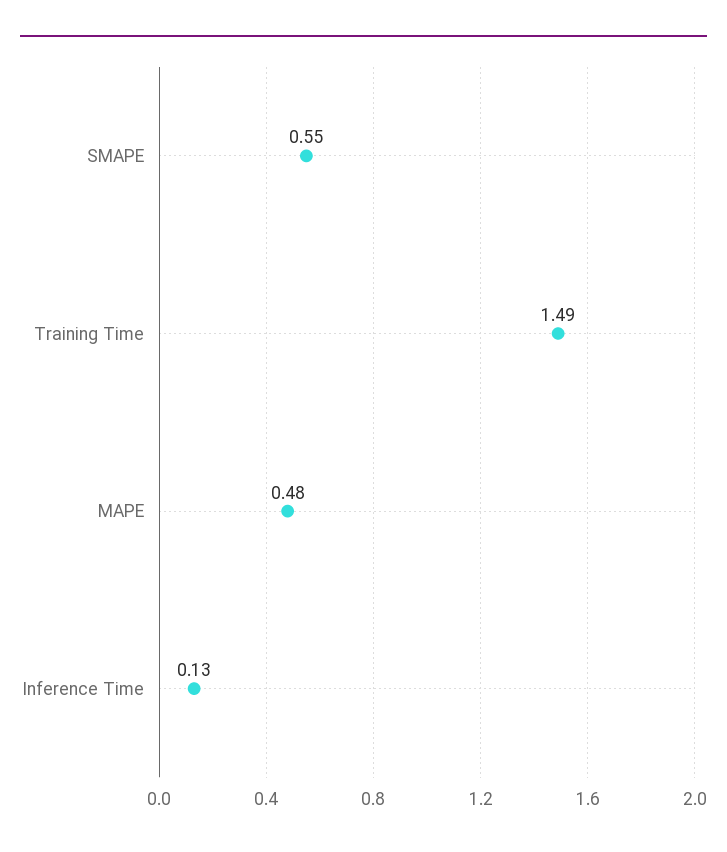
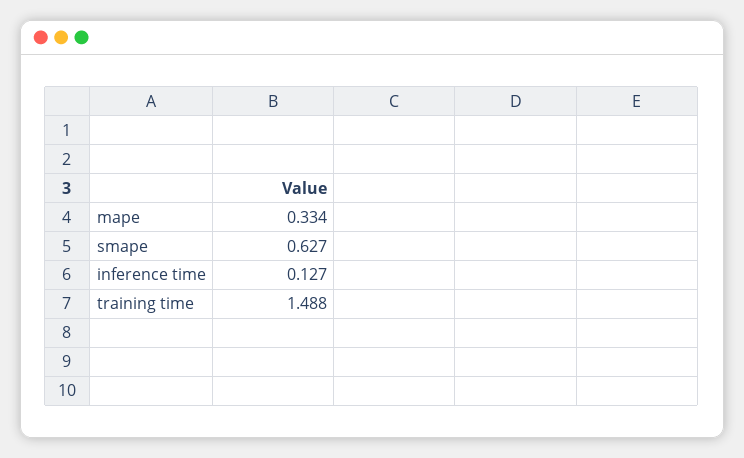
  {
-   "SMAPE": 0.55,
+   "SMAPE": 0.627,
    "Training Time": 1.488,
-   "MAPE": 0.48,
+   "MAPE": 0.334,
    "Inference Time": 0.127
  }

